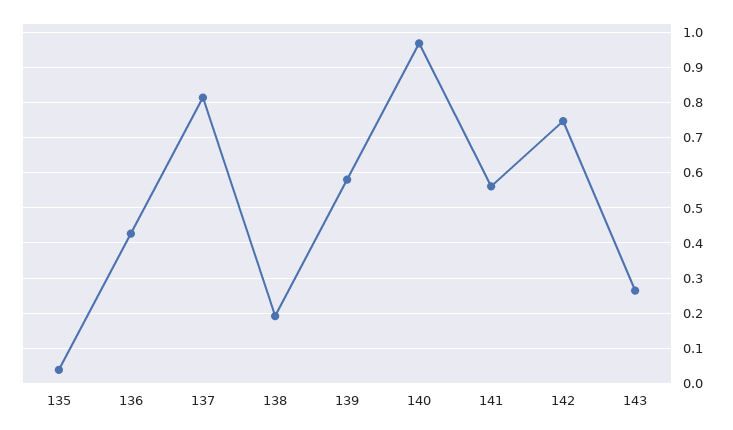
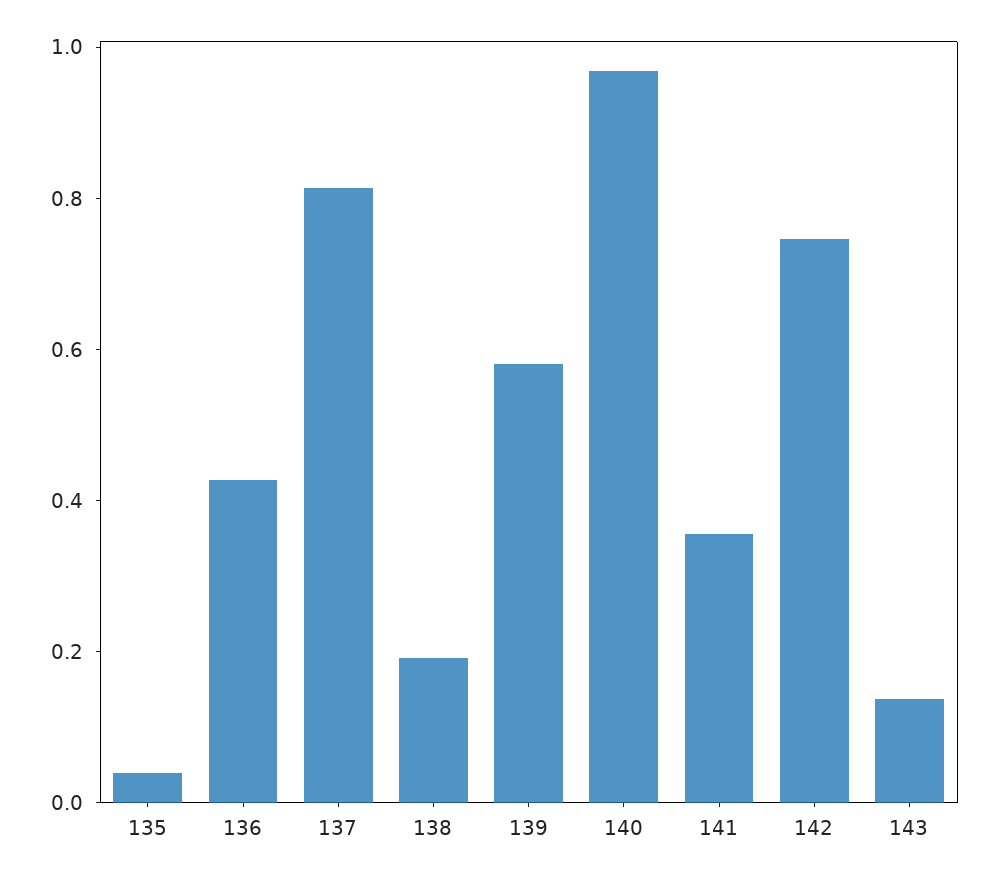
  {
    "135": 0.04,
    "136": 0.42,
    "137": 0.82,
    "138": 0.2,
    "139": 0.58,
    "140": 0.96,
-   "141": 0.56,
+   "141": 0.35,
    "142": 0.74,
-   "143": 0.26
+   "143": 0.15
  }

